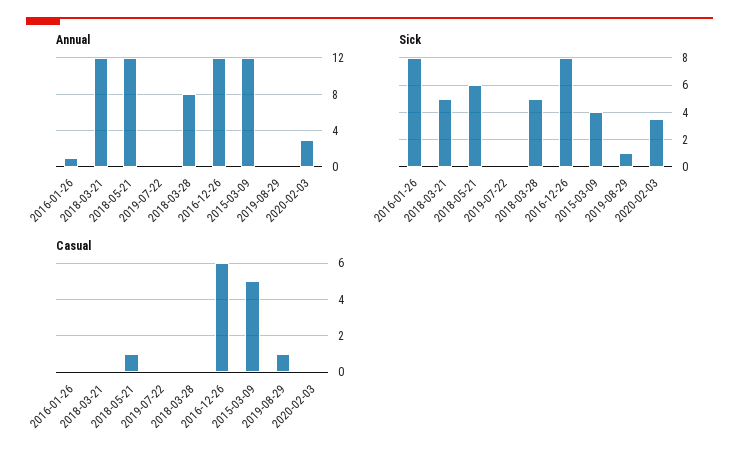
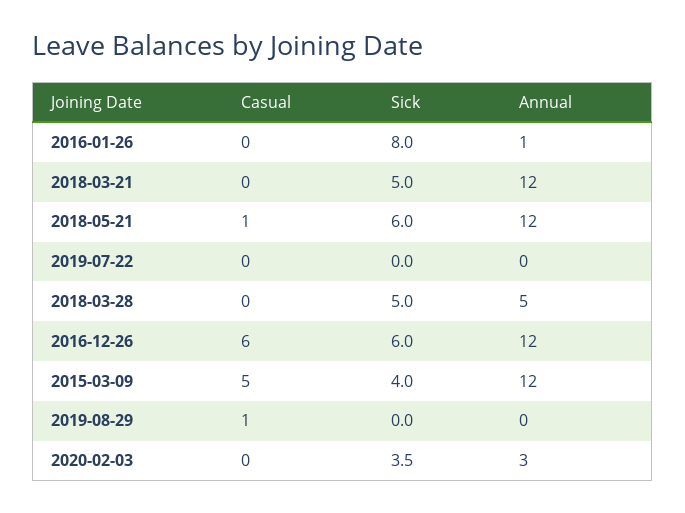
  {
    "Annual": {
      "2016-01-26": 1,
      "2018-03-21": 12,
      "2018-05-21": 12,
      "2019-07-22": 0,
-     "2018-03-28": 8,
+     "2018-03-28": 5,
      "2016-12-26": 12,
      "2015-03-09": 12,
      "2019-08-29": 0,
      "2020-02-03": 3
    },
    "Sick": {
      "2016-01-26": 8,
      "2018-03-21": 5,
      "2018-05-21": 6,
      "2019-07-22": 0,
      "2018-03-28": 5,
-     "2016-12-26": 8,
+     "2016-12-26": 6,
      "2015-03-09": 4,
-     "2019-08-29": 1,
+     "2019-08-29": 0,
      "2020-02-03": 3.5
    },
    "Casual": {
      "2016-01-26": 0,
      "2018-03-21": 0,
      "2018-05-21": 1,
      "2019-07-22": 0,
      "2018-03-28": 0,
      "2016-12-26": 6,
      "2015-03-09": 5,
      "2019-08-29": 1,
      "2020-02-03": 0
    }
  }

